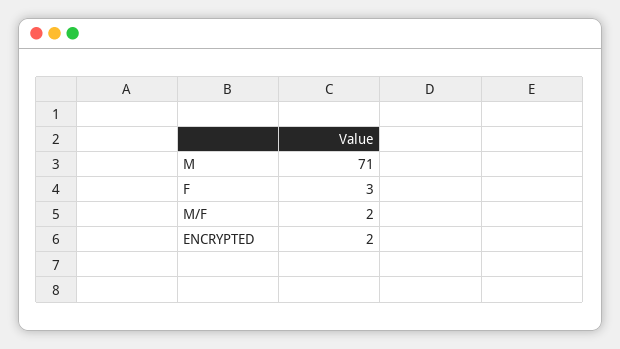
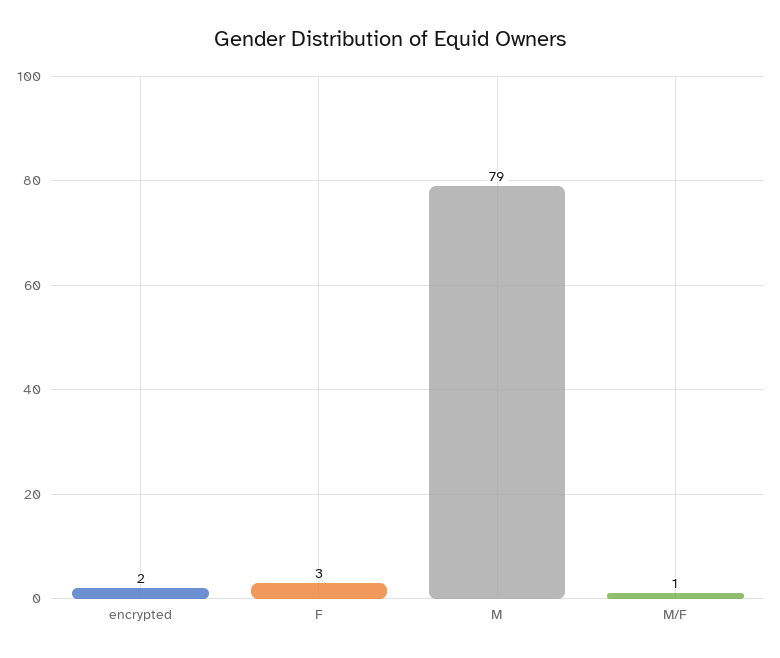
  {
-   "M": 71,
+   "M": 79,
    "F": 3,
-   "M/F": 2,
+   "M/F": 1,
    "ENCRYPTED": 2
  }

